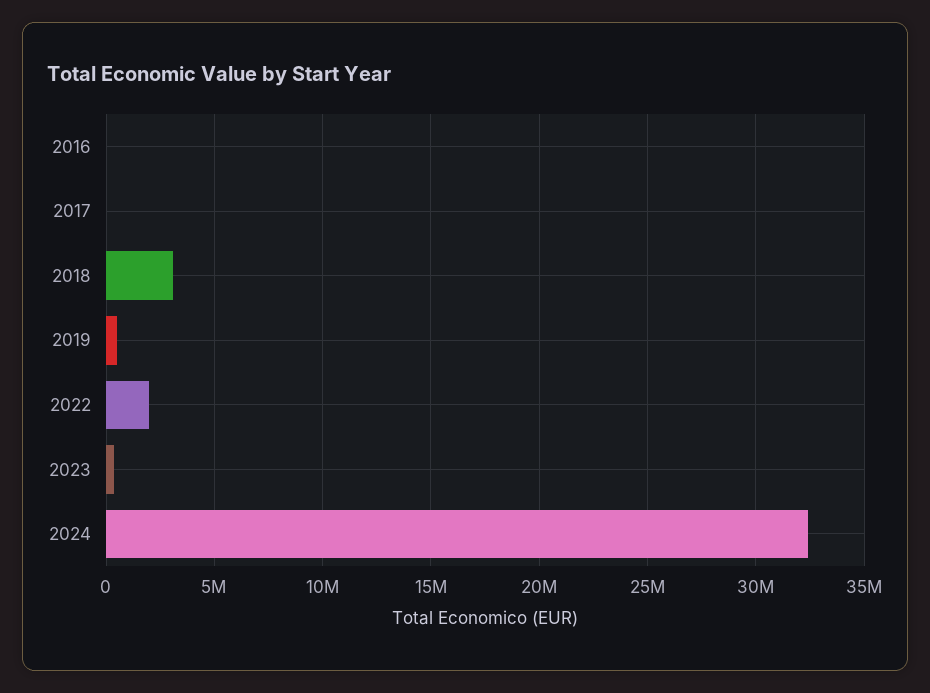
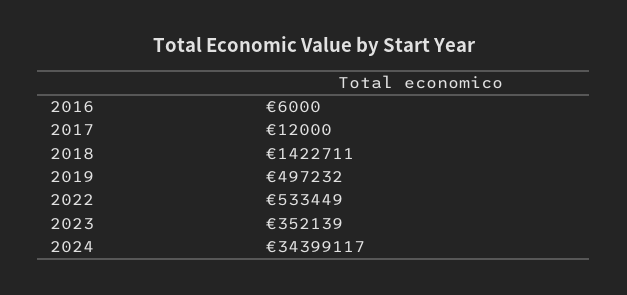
  {
    "2016": 6000,
    "2017": 12000,
-   "2018": 3000000,
+   "2018": 1422711,
    "2019": 497232,
-   "2022": 2000000,
+   "2022": 533449,
    "2023": 352139,
-   "2024": 32500000
+   "2024": 34399117
  }

